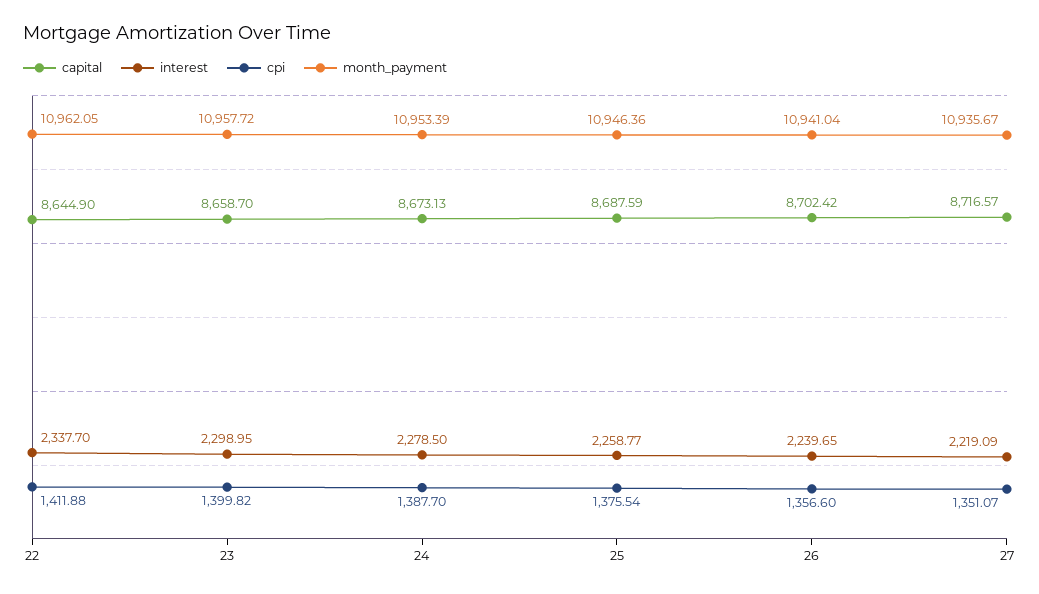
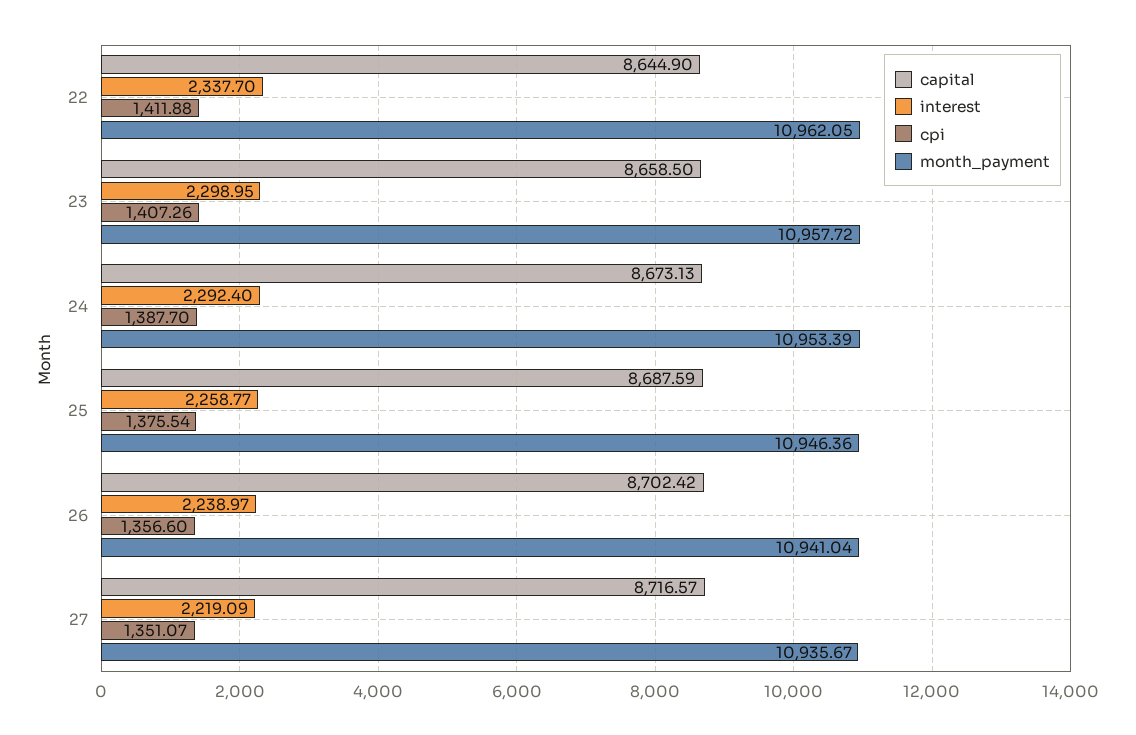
  {
    "capital": {
      "22": 8644.9,
-     "23": 8658.7,
+     "23": 8658.5,
      "24": 8673.13,
      "25": 8687.59,
      "26": 8702.42,
      "27": 8716.57
    },
    "interest": {
      "22": 2337.7,
      "23": 2298.95,
-     "24": 2278.5,
+     "24": 2292.4,
      "25": 2258.77,
-     "26": 2239.65,
+     "26": 2238.97,
      "27": 2219.09
    },
    "cpi": {
      "22": 1411.88,
-     "23": 1399.82,
+     "23": 1407.26,
      "24": 1387.7,
      "25": 1375.54,
      "26": 1356.6,
      "27": 1351.07
    },
    "month_payment": {
      "22": 10962.05,
      "23": 10957.72,
      "24": 10953.39,
      "25": 10946.36,
      "26": 10941.04,
      "27": 10935.67
    }
  }

